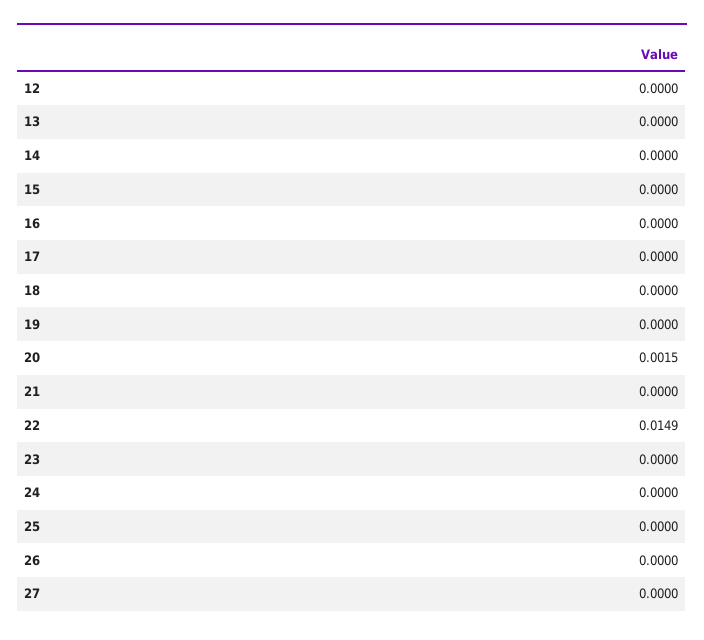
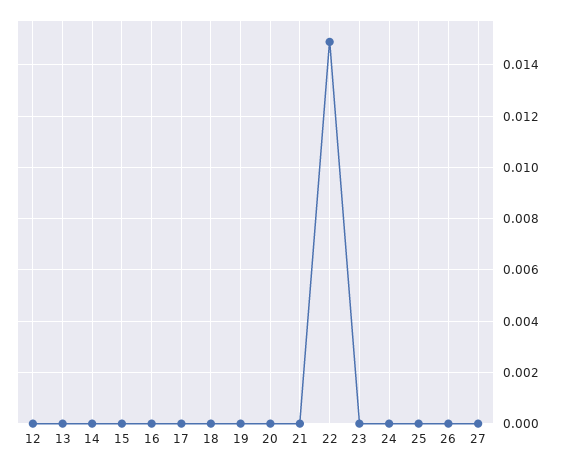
  {
    "12": 0,
    "13": 0,
    "14": 0,
    "15": 0,
    "16": 0,
    "17": 0,
    "18": 0,
    "19": 0,
-   "20": 0.0015,
+   "20": 0,
    "21": 0,
    "22": 0.0149,
    "23": 0,
    "24": 0,
    "25": 0,
    "26": 0,
    "27": 0
  }

